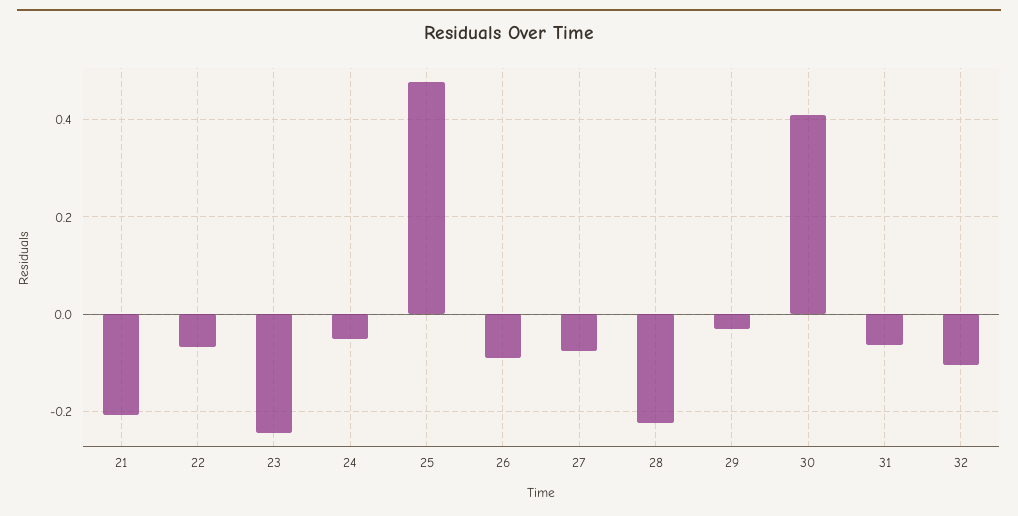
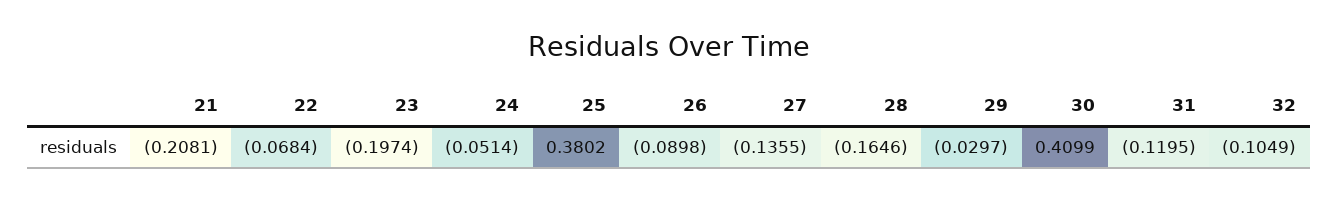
  {
    "21": -0.2081,
    "22": -0.0684,
-   "23": -0.24,
+   "23": -0.1974,
    "24": -0.0514,
-   "25": 0.48,
+   "25": 0.3802,
    "26": -0.0898,
-   "27": -0.08,
+   "27": -0.1355,
-   "28": -0.22,
+   "28": -0.1646,
    "29": -0.0297,
    "30": 0.4099,
-   "31": -0.06,
+   "31": -0.1195,
    "32": -0.1049
  }

